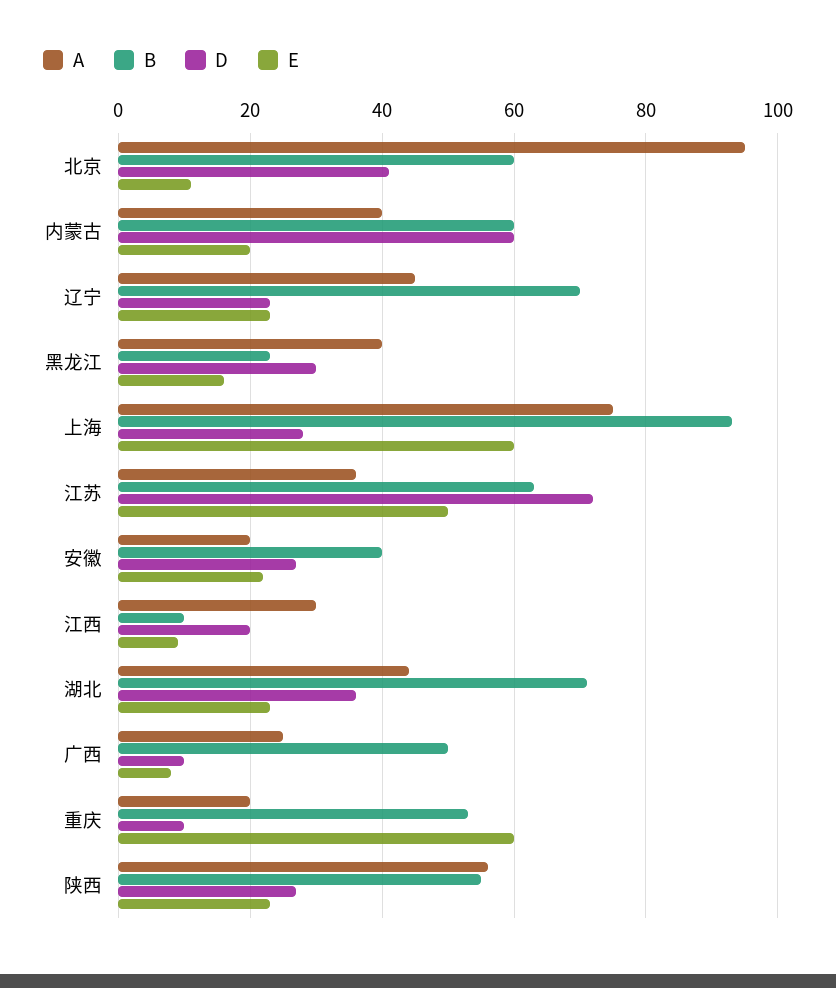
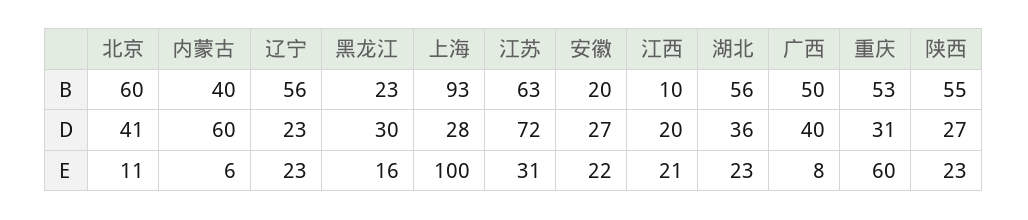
  {
-   "A": {
-     "北京": 95,
-     "内蒙古": 40,
-     "辽宁": 45,
-     "黑龙江": 40,
-     "上海": 75,
-     "江苏": 35,
-     "安徽": 20,
-     "江西": 30,
-     "湖北": 45,
-     "广西": 25,
-     "重庆": 20,
-     "陕西": 55
-   },
    "B": {
      "北京": 60,
-     "内蒙古": 60,
+     "内蒙古": 40,
-     "辽宁": 70,
+     "辽宁": 56,
      "黑龙江": 23,
      "上海": 93,
      "江苏": 63,
-     "安徽": 40,
+     "安徽": 20,
      "江西": 10,
-     "湖北": 70,
+     "湖北": 56,
      "广西": 50,
      "重庆": 53,
      "陕西": 55
    },
    "D": {
      "北京": 41,
      "内蒙古": 60,
      "辽宁": 23,
      "黑龙江": 30,
      "上海": 28,
      "江苏": 72,
      "安徽": 27,
      "江西": 20,
      "湖北": 36,
-     "广西": 10,
+     "广西": 40,
-     "重庆": 10,
+     "重庆": 31,
      "陕西": 27
    },
    "E": {
      "北京": 11,
-     "内蒙古": 20,
+     "内蒙古": 6,
      "辽宁": 23,
      "黑龙江": 16,
-     "上海": 60,
+     "上海": 100,
-     "江苏": 50,
+     "江苏": 31,
      "安徽": 22,
-     "江西": 10,
+     "江西": 21,
      "湖北": 23,
      "广西": 8,
      "重庆": 60,
      "陕西": 23
    }
  }

